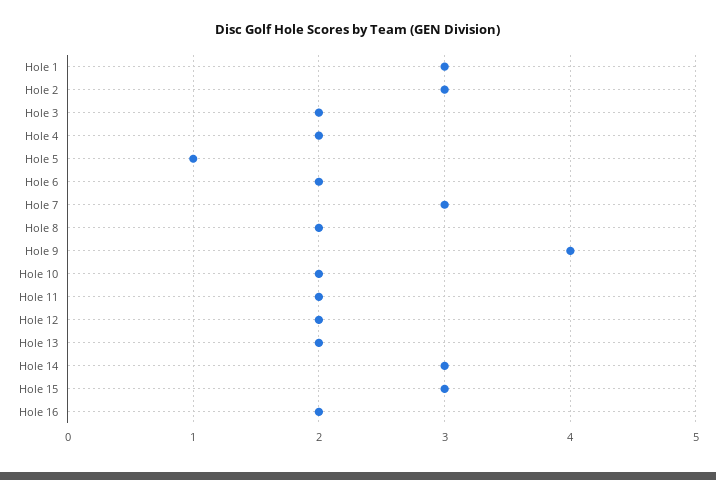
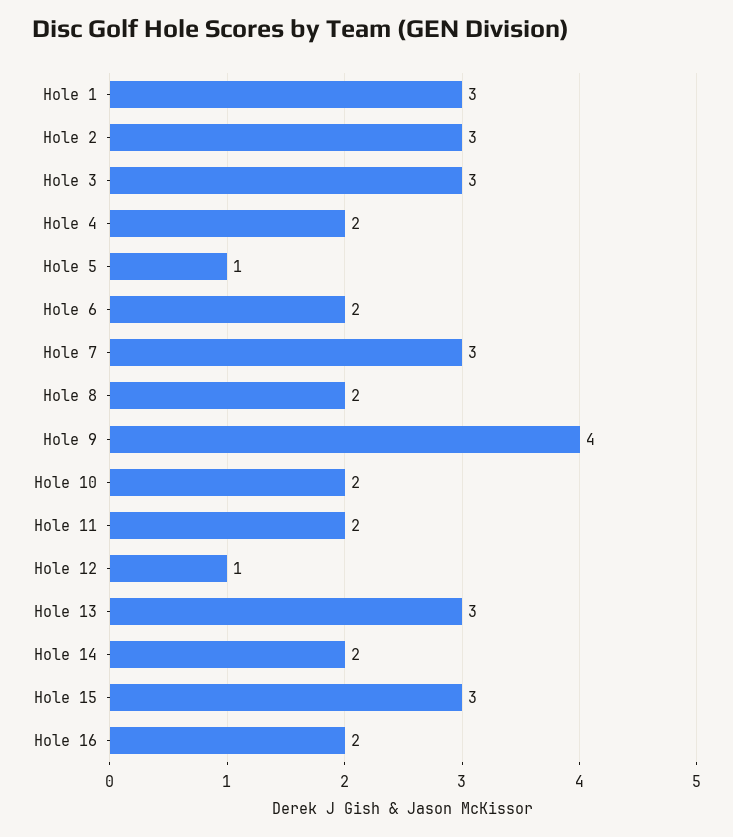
  {
    "Hole 1": 3,
    "Hole 2": 3,
-   "Hole 3": 2,
+   "Hole 3": 3,
    "Hole 4": 2,
    "Hole 5": 1,
    "Hole 6": 2,
    "Hole 7": 3,
    "Hole 8": 2,
    "Hole 9": 4,
    "Hole 10": 2,
    "Hole 11": 2,
-   "Hole 12": 2,
+   "Hole 12": 1,
-   "Hole 13": 2,
+   "Hole 13": 3,
-   "Hole 14": 3,
+   "Hole 14": 2,
    "Hole 15": 3,
    "Hole 16": 2
  }

